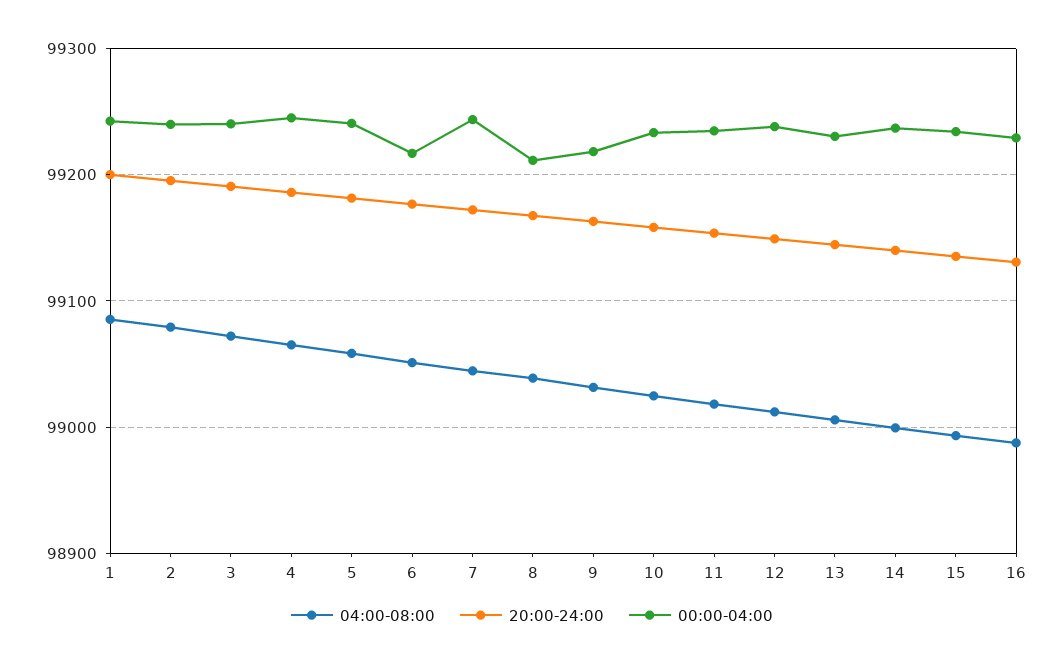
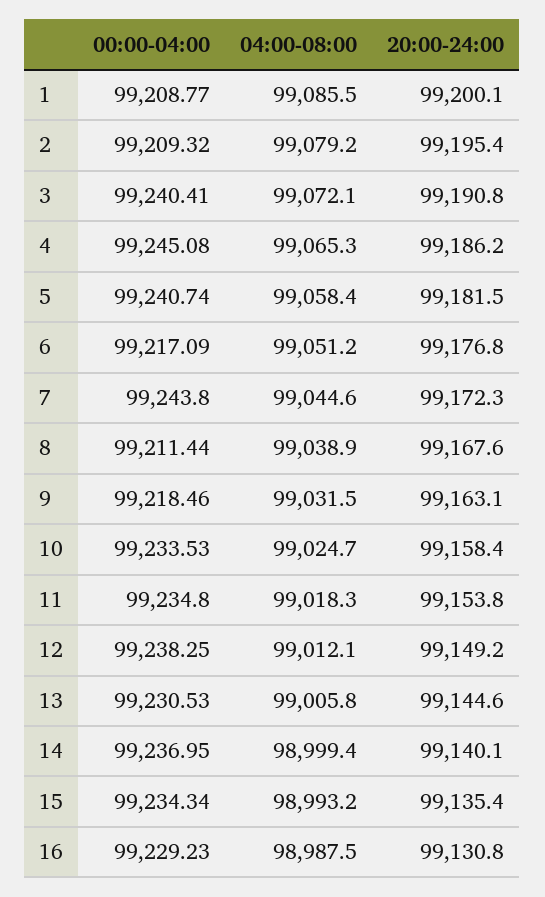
  {
    "04:00-08:00": {
      "1": 99085.5,
      "2": 99079.2,
      "3": 99072.1,
      "4": 99065.3,
      "5": 99058.4,
      "6": 99051.2,
      "7": 99044.6,
      "8": 99038.9,
      "9": 99031.5,
      "10": 99024.7,
      "11": 99018.3,
      "12": 99012.1,
      "13": 99005.8,
      "14": 98999.4,
      "15": 98993.2,
      "16": 98987.5
    },
    "20:00-24:00": {
      "1": 99200.1,
      "2": 99195.4,
      "3": 99190.8,
      "4": 99186.2,
      "5": 99181.5,
      "6": 99176.8,
      "7": 99172.3,
      "8": 99167.6,
      "9": 99163.1,
      "10": 99158.4,
      "11": 99153.8,
      "12": 99149.2,
      "13": 99144.6,
      "14": 99140.1,
      "15": 99135.4,
      "16": 99130.8
    },
    "00:00-04:00": {
-     "1": 99240,
+     "1": 99208.77,
-     "2": 99240,
+     "2": 99209.32,
      "3": 99240.41,
      "4": 99245.08,
      "5": 99240.74,
      "6": 99217.09,
      "7": 99243.8,
      "8": 99211.44,
      "9": 99218.46,
      "10": 99233.53,
      "11": 99234.8,
      "12": 99238.25,
      "13": 99230.53,
      "14": 99236.95,
      "15": 99234.34,
      "16": 99229.23
    }
  }

